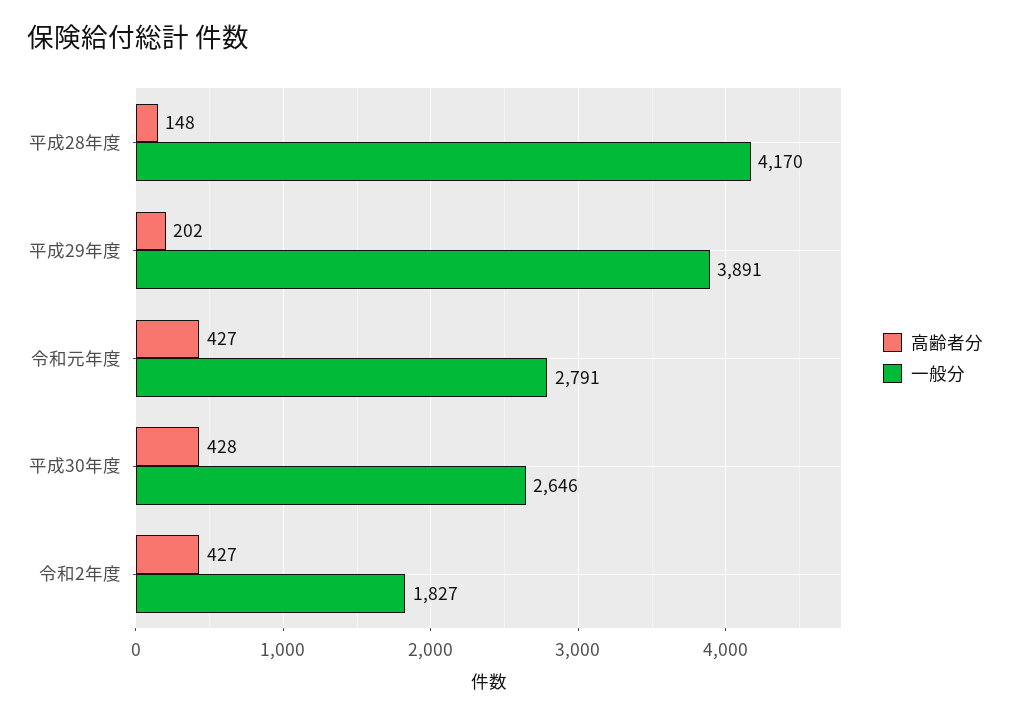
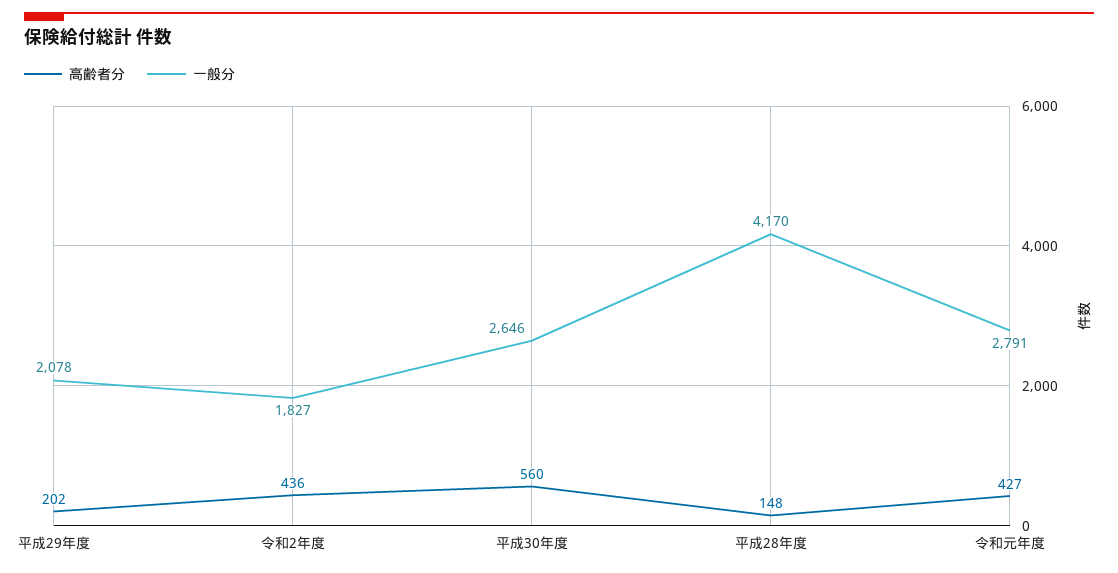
  {
    "高齢者分": {
      "平成28年度": 148,
      "平成29年度": 202,
      "令和元年度": 427,
-     "平成30年度": 428,
+     "平成30年度": 560,
-     "令和2年度": 427
+     "令和2年度": 436
    },
    "一般分": {
      "平成28年度": 4170,
-     "平成29年度": 3891,
+     "平成29年度": 2078,
      "令和元年度": 2791,
      "平成30年度": 2646,
      "令和2年度": 1827
    }
  }

